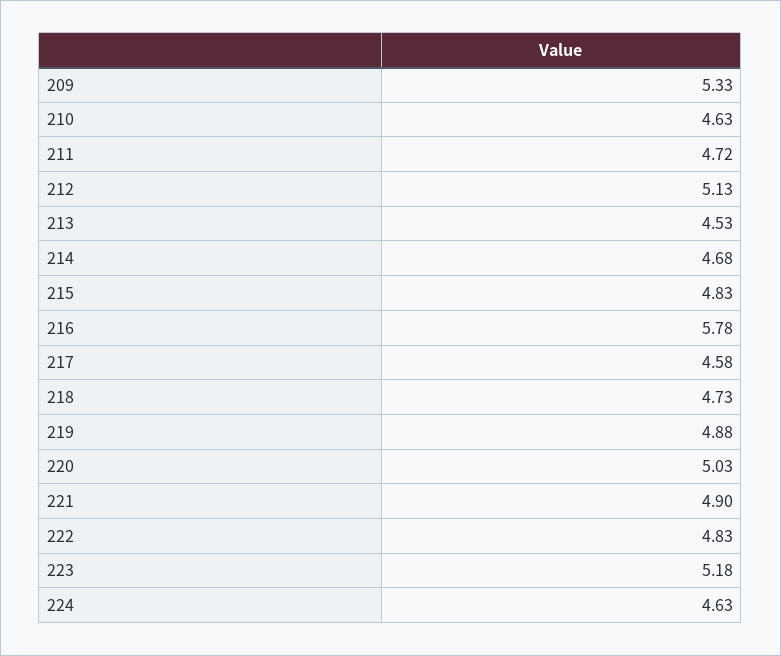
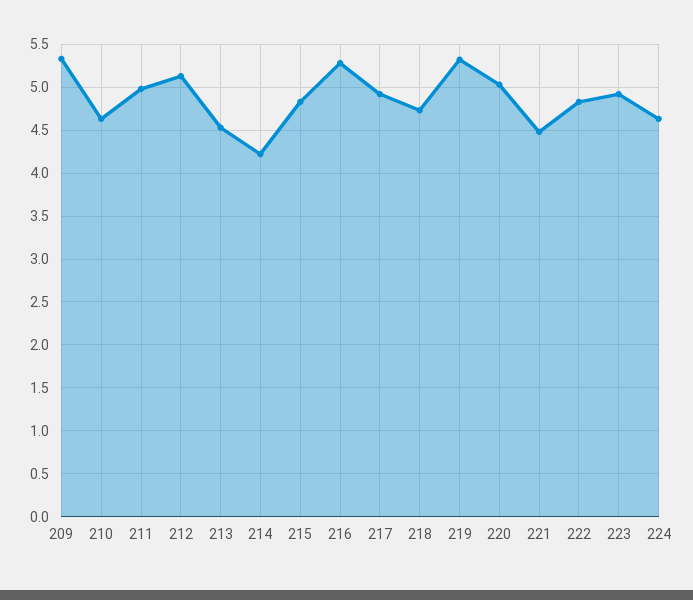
  {
    "209": 5.33,
    "210": 4.63,
-   "211": 4.72,
+   "211": 5,
    "212": 5.13,
    "213": 4.53,
-   "214": 4.68,
+   "214": 4.2,
    "215": 4.83,
-   "216": 5.78,
+   "216": 5.3,
-   "217": 4.58,
+   "217": 4.9,
    "218": 4.73,
-   "219": 4.88,
+   "219": 5.3,
    "220": 5.03,
-   "221": 4.9,
+   "221": 4.5,
    "222": 4.83,
-   "223": 5.18,
+   "223": 4.9,
    "224": 4.63
  }

